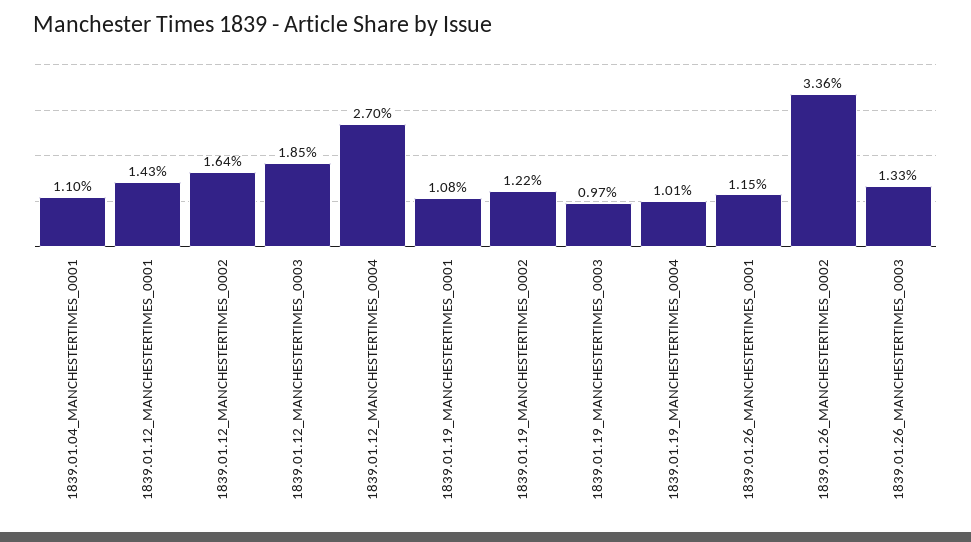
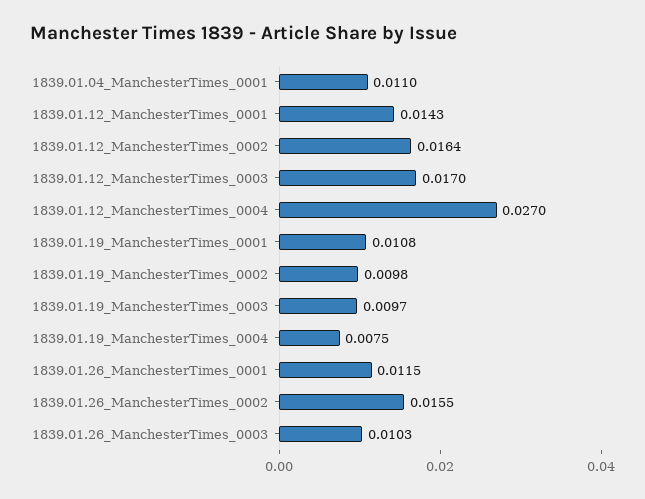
  {
    "1839.01.04_MANCHESTERTIMES_0001": 0.011,
    "1839.01.12_MANCHESTERTIMES_0001": 0.0143,
    "1839.01.12_MANCHESTERTIMES_0002": 0.0164,
-   "1839.01.12_MANCHESTERTIMES_0003": 0.0185,
+   "1839.01.12_MANCHESTERTIMES_0003": 0.017,
    "1839.01.12_MANCHESTERTIMES_0004": 0.027,
    "1839.01.19_MANCHESTERTIMES_0001": 0.0108,
-   "1839.01.19_MANCHESTERTIMES_0002": 0.0122,
+   "1839.01.19_MANCHESTERTIMES_0002": 0.0098,
    "1839.01.19_MANCHESTERTIMES_0003": 0.0097,
-   "1839.01.19_MANCHESTERTIMES_0004": 0.0101,
+   "1839.01.19_MANCHESTERTIMES_0004": 0.0075,
    "1839.01.26_MANCHESTERTIMES_0001": 0.0115,
-   "1839.01.26_MANCHESTERTIMES_0002": 0.0336,
+   "1839.01.26_MANCHESTERTIMES_0002": 0.0155,
-   "1839.01.26_MANCHESTERTIMES_0003": 0.0133
+   "1839.01.26_MANCHESTERTIMES_0003": 0.0103
  }

